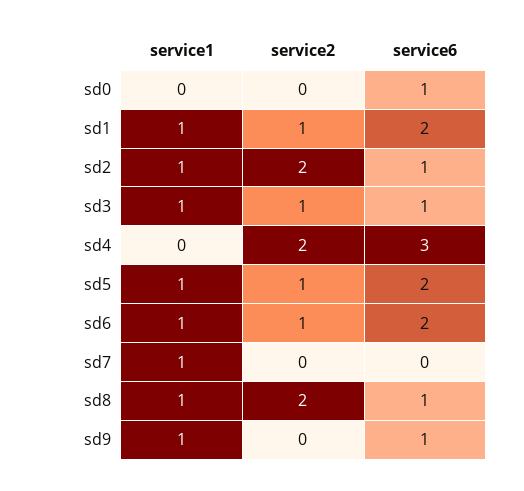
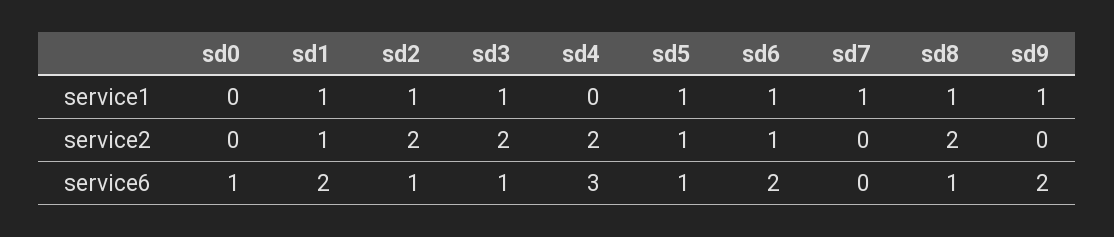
  {
    "service1": {
      "sd0": 0,
      "sd1": 1,
      "sd2": 1,
      "sd3": 1,
      "sd4": 0,
      "sd5": 1,
      "sd6": 1,
      "sd7": 1,
      "sd8": 1,
      "sd9": 1
    },
    "service2": {
      "sd0": 0,
      "sd1": 1,
      "sd2": 2,
-     "sd3": 1,
+     "sd3": 2,
      "sd4": 2,
      "sd5": 1,
      "sd6": 1,
      "sd7": 0,
      "sd8": 2,
      "sd9": 0
    },
    "service6": {
      "sd0": 1,
      "sd1": 2,
      "sd2": 1,
      "sd3": 1,
      "sd4": 3,
-     "sd5": 2,
+     "sd5": 1,
      "sd6": 2,
      "sd7": 0,
      "sd8": 1,
-     "sd9": 1
+     "sd9": 2
    }
  }

